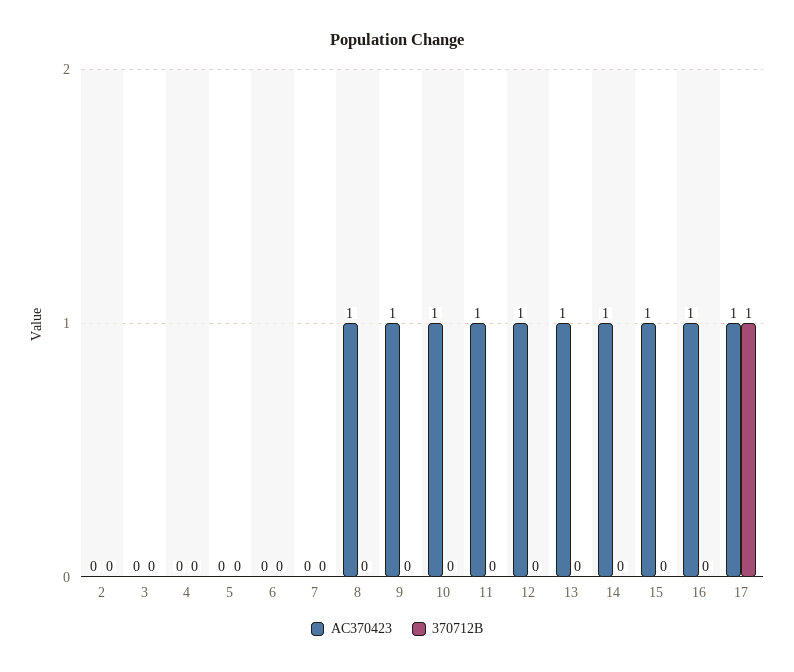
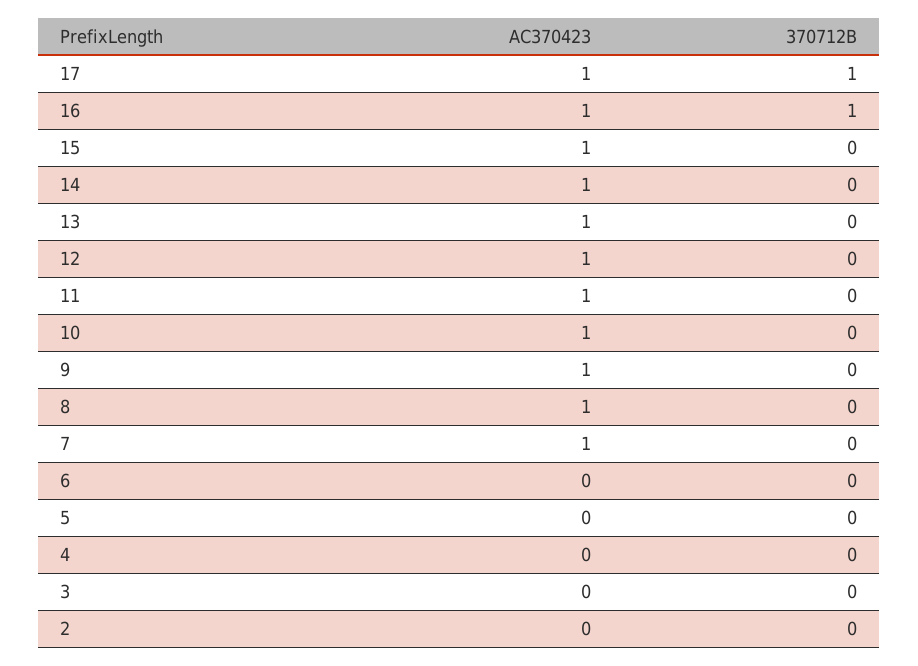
  {
    "AC370423": {
      "2": 0,
      "3": 0,
      "4": 0,
      "5": 0,
      "6": 0,
-     "7": 0,
+     "7": 1,
      "8": 1,
      "9": 1,
      "10": 1,
      "11": 1,
      "12": 1,
      "13": 1,
      "14": 1,
      "15": 1,
      "16": 1,
      "17": 1
    },
    "370712B": {
      "2": 0,
      "3": 0,
      "4": 0,
      "5": 0,
      "6": 0,
      "7": 0,
      "8": 0,
      "9": 0,
      "10": 0,
      "11": 0,
      "12": 0,
      "13": 0,
      "14": 0,
      "15": 0,
-     "16": 0,
+     "16": 1,
      "17": 1
    }
  }

